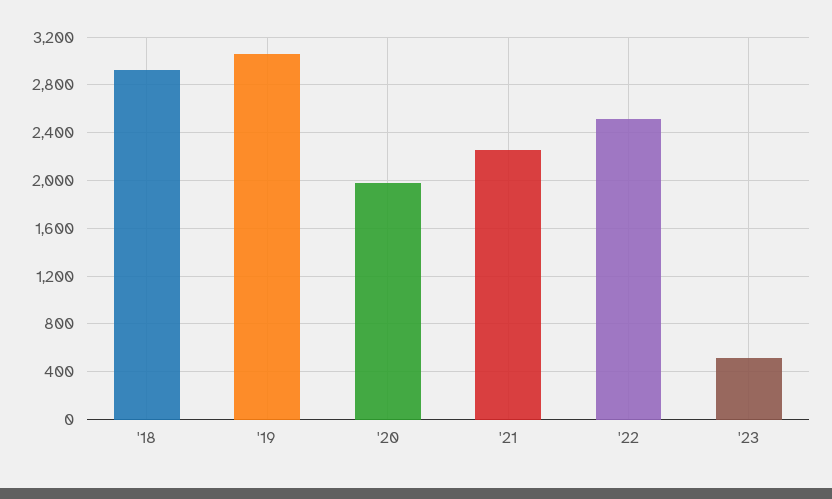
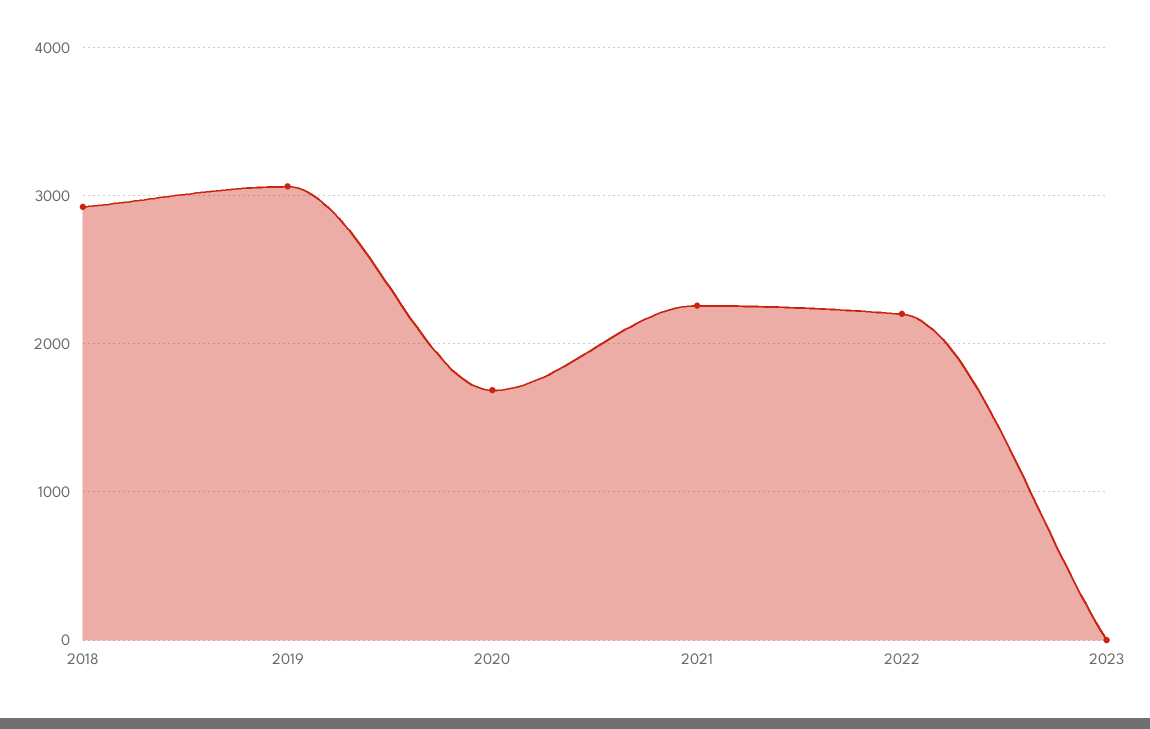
  {
    "'18": 2900,
    "'19": 3100,
-   "'20": 2000,
+   "'20": 1700,
    "'21": 2300,
-   "'22": 2500,
+   "'22": 2200,
-   "'23": 500
+   "'23": 0
  }

